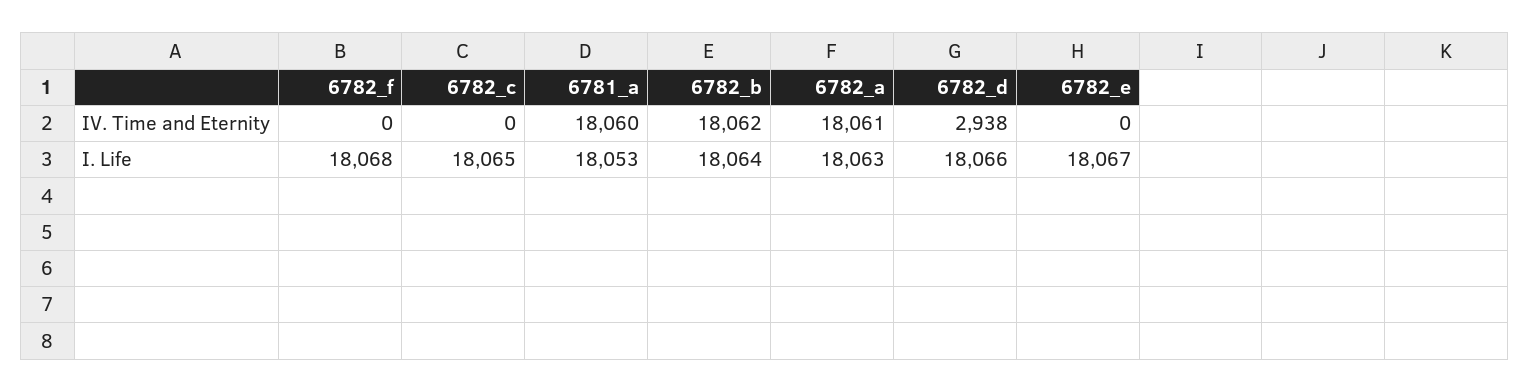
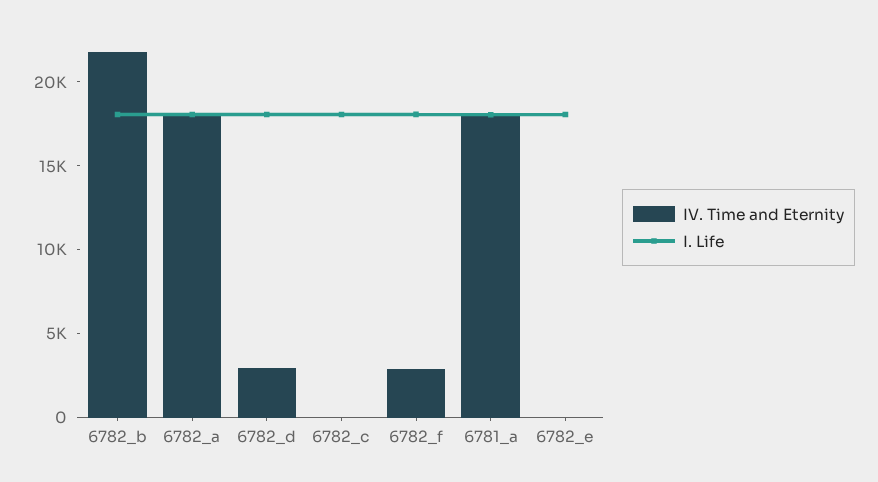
  {
    "IV. Time and Eternity": {
-     "6782_f": 0,
+     "6782_f": 3000,
      "6782_c": 0,
      "6781_a": 18060,
-     "6782_b": 18062,
+     "6782_b": 22000,
      "6782_a": 18061,
      "6782_d": 2938,
      "6782_e": 0
    },
    "I. Life": {
      "6782_f": 18068,
      "6782_c": 18065,
      "6781_a": 18053,
      "6782_b": 18064,
      "6782_a": 18063,
      "6782_d": 18066,
      "6782_e": 18067
    }
  }

